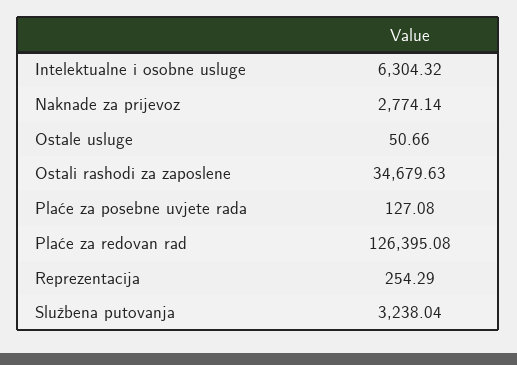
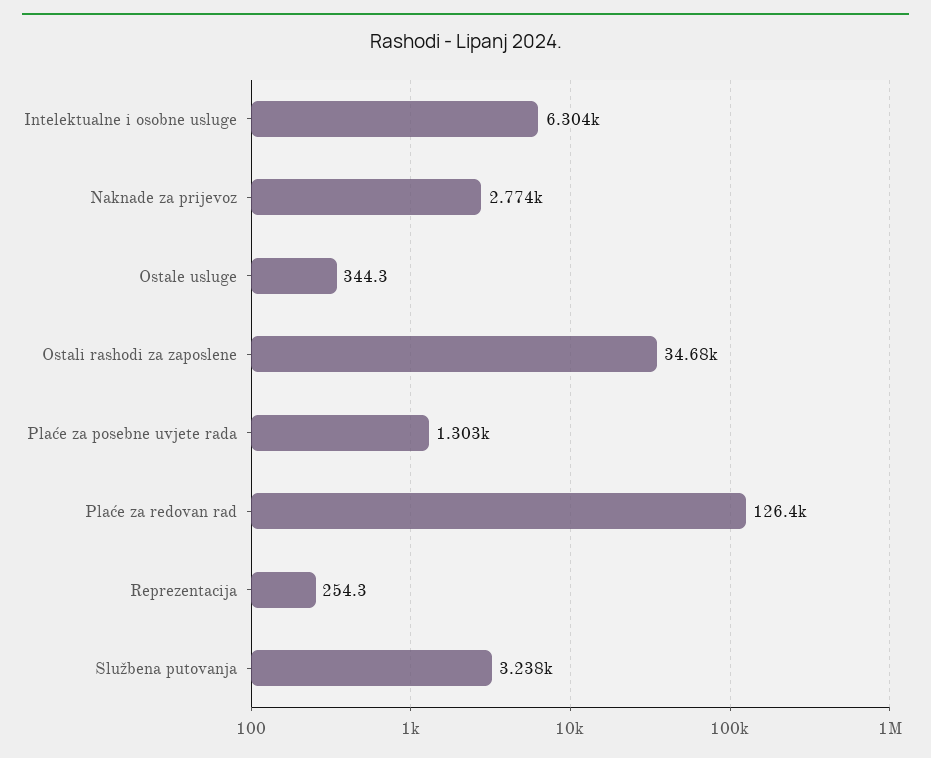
  {
    "Intelektualne i osobne usluge": 6304.32,
    "Naknade za prijevoz": 2774.14,
-   "Ostale usluge": 50.66,
+   "Ostale usluge": 344.3,
    "Ostali rashodi za zaposlene": 34679.63,
-   "Plaće za posebne uvjete rada": 127.08,
+   "Plaće za posebne uvjete rada": 1303,
    "Plaće za redovan rad": 126395.08,
    "Reprezentacija": 254.29,
    "Službena putovanja": 3238.04
  }

